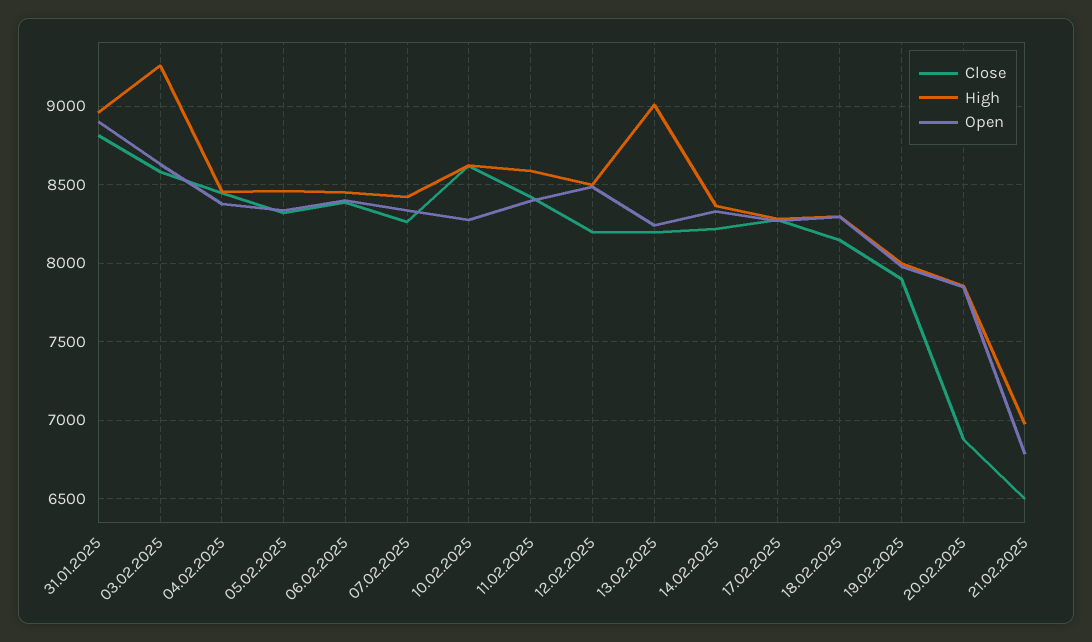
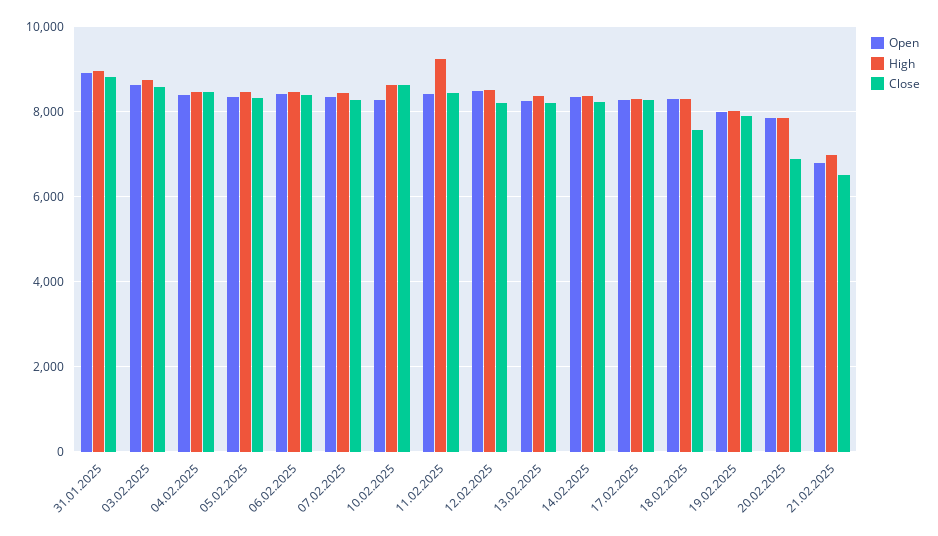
  {
    "Close": {
      "31.01.2025": 8800,
      "03.02.2025": 8600,
      "04.02.2025": 8450,
      "05.02.2025": 8300,
      "06.02.2025": 8400,
      "07.02.2025": 8250,
      "10.02.2025": 8600,
      "11.02.2025": 8400,
      "12.02.2025": 8200,
      "13.02.2025": 8200,
      "14.02.2025": 8200,
      "17.02.2025": 8300,
-     "18.02.2025": 8150,
+     "18.02.2025": 7600,
      "19.02.2025": 7900,
      "20.02.2025": 6900,
      "21.02.2025": 6500
    },
    "High": {
      "31.01.2025": 8950,
-     "03.02.2025": 9250,
+     "03.02.2025": 8800,
      "04.02.2025": 8450,
      "05.02.2025": 8450,
      "06.02.2025": 8450,
      "07.02.2025": 8400,
      "10.02.2025": 8650,
-     "11.02.2025": 8600,
+     "11.02.2025": 9200,
      "12.02.2025": 8500,
-     "13.02.2025": 9000,
+     "13.02.2025": 8400,
      "14.02.2025": 8350,
      "17.02.2025": 8300,
      "18.02.2025": 8300,
      "19.02.2025": 8000,
      "20.02.2025": 7850,
      "21.02.2025": 6950
    },
    "Open": {
      "31.01.2025": 8900,
      "03.02.2025": 8650,
      "04.02.2025": 8400,
      "05.02.2025": 8350,
      "06.02.2025": 8400,
      "07.02.2025": 8350,
      "10.02.2025": 8300,
      "11.02.2025": 8400,
      "12.02.2025": 8500,
      "13.02.2025": 8250,
      "14.02.2025": 8350,
      "17.02.2025": 8250,
      "18.02.2025": 8300,
      "19.02.2025": 8000,
      "20.02.2025": 7850,
      "21.02.2025": 6800
    }
  }

